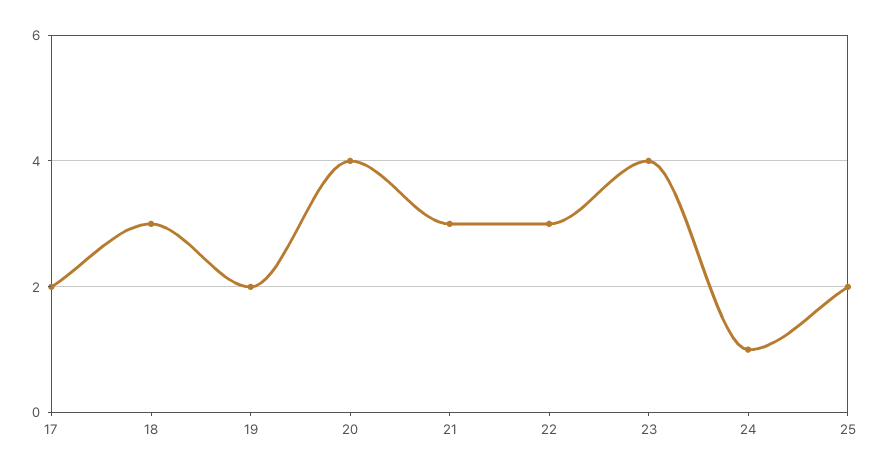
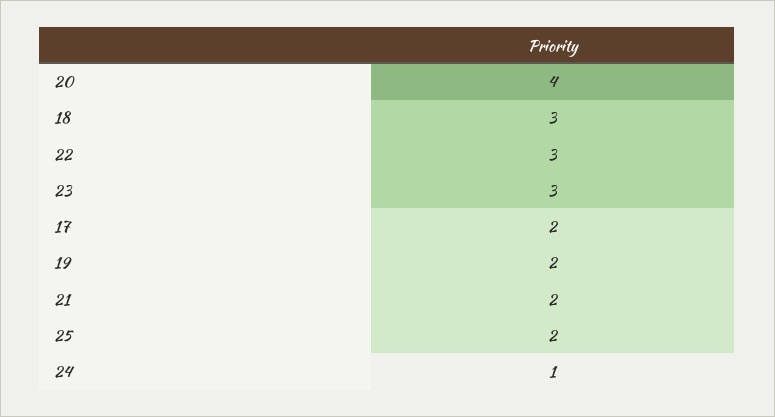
  {
    "17": 2,
    "18": 3,
    "19": 2,
    "20": 4,
-   "21": 3,
+   "21": 2,
    "22": 3,
-   "23": 4,
+   "23": 3,
    "24": 1,
    "25": 2
  }

